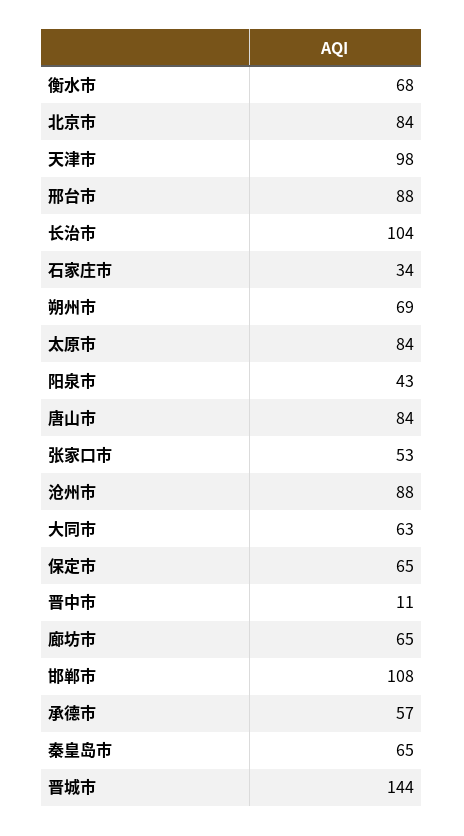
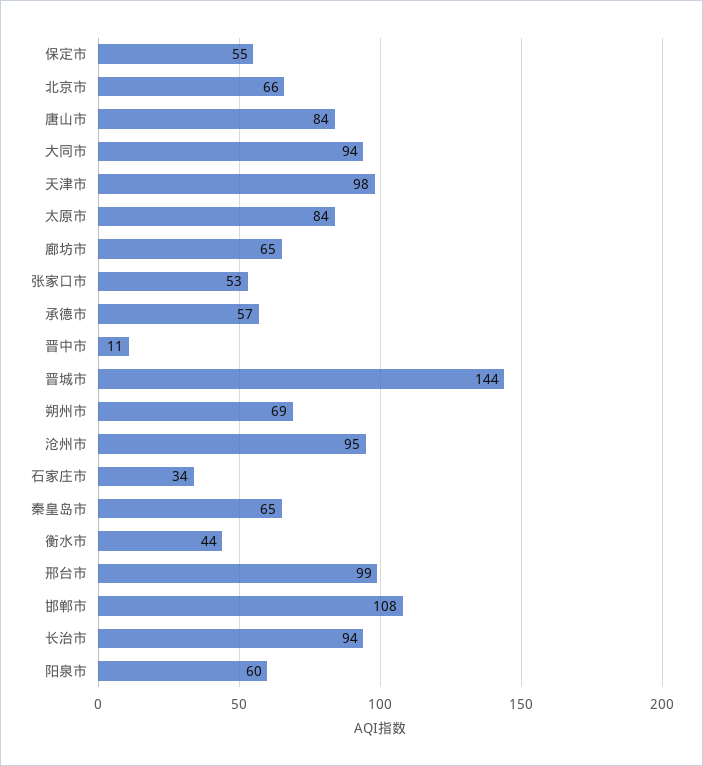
  {
-   "衡水市": 68,
+   "衡水市": 44,
-   "北京市": 84,
+   "北京市": 66,
    "天津市": 98,
-   "邢台市": 88,
+   "邢台市": 99,
-   "长治市": 104,
+   "长治市": 94,
    "石家庄市": 34,
    "朔州市": 69,
    "太原市": 84,
-   "阳泉市": 43,
+   "阳泉市": 60,
    "唐山市": 84,
    "张家口市": 53,
-   "沧州市": 88,
+   "沧州市": 95,
-   "大同市": 63,
+   "大同市": 94,
-   "保定市": 65,
+   "保定市": 55,
    "晋中市": 11,
    "廊坊市": 65,
    "邯郸市": 108,
    "承德市": 57,
    "秦皇岛市": 65,
    "晋城市": 144
  }

